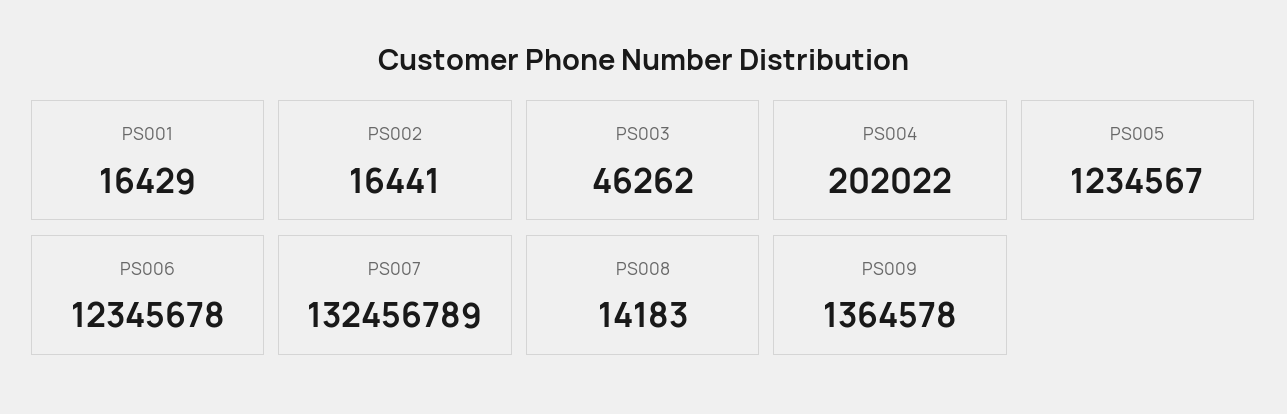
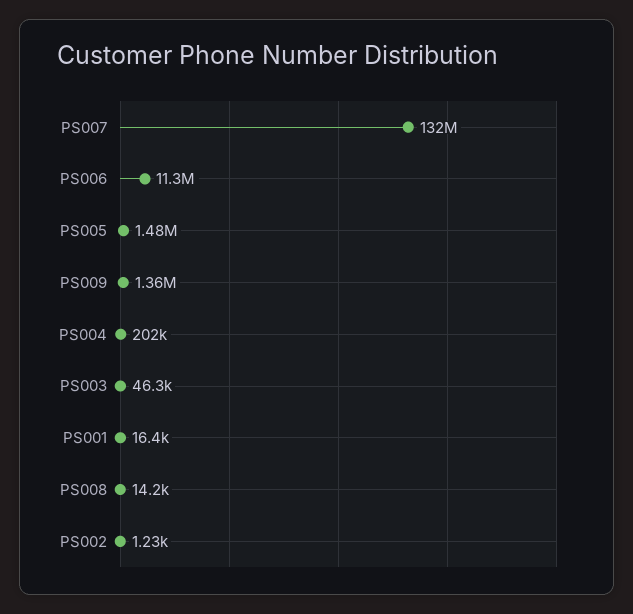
  {
    "PS001": 16429,
-   "PS002": 16441,
+   "PS002": 1230,
    "PS003": 46262,
    "PS004": 202022,
-   "PS005": 1234567,
+   "PS005": 1480000,
-   "PS006": 12345678,
+   "PS006": 11300000,
    "PS007": 132456789,
    "PS008": 14183,
    "PS009": 1364578
  }

